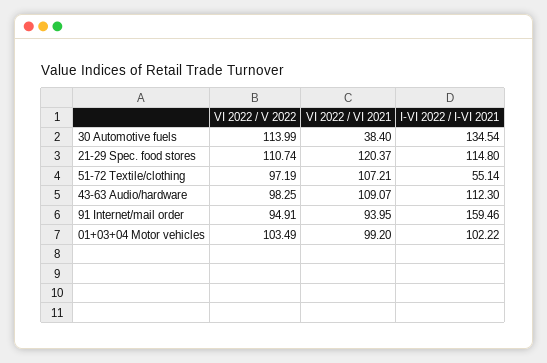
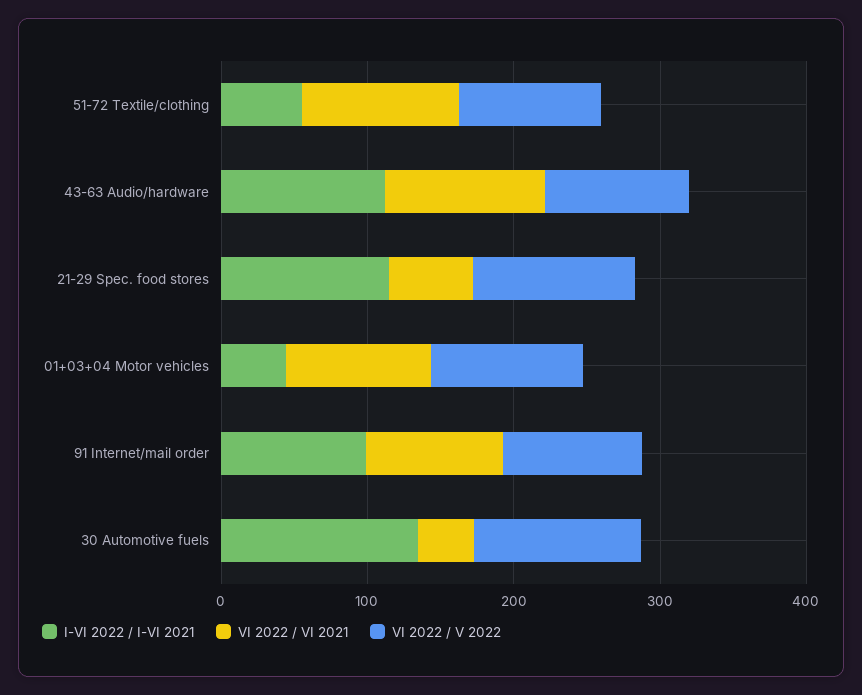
  {
    "VI 2022 / V 2022": {
      "30 Automotive fuels": 113.99,
      "21-29 Spec. food stores": 110.74,
      "51-72 Textile/clothing": 97.19,
      "43-63 Audio/hardware": 98.25,
      "91 Internet/mail order": 94.91,
      "01+03+04 Motor vehicles": 103.49
    },
    "VI 2022 / VI 2021": {
      "30 Automotive fuels": 38.4,
-     "21-29 Spec. food stores": 120.37,
+     "21-29 Spec. food stores": 60,
      "51-72 Textile/clothing": 107.21,
      "43-63 Audio/hardware": 109.07,
      "91 Internet/mail order": 93.95,
      "01+03+04 Motor vehicles": 99.2
    },
    "I-VI 2022 / I-VI 2021": {
      "30 Automotive fuels": 134.54,
      "21-29 Spec. food stores": 114.8,
      "51-72 Textile/clothing": 55.14,
      "43-63 Audio/hardware": 112.3,
-     "91 Internet/mail order": 159.46,
+     "91 Internet/mail order": 100,
-     "01+03+04 Motor vehicles": 102.22
+     "01+03+04 Motor vehicles": 40
    }
  }

